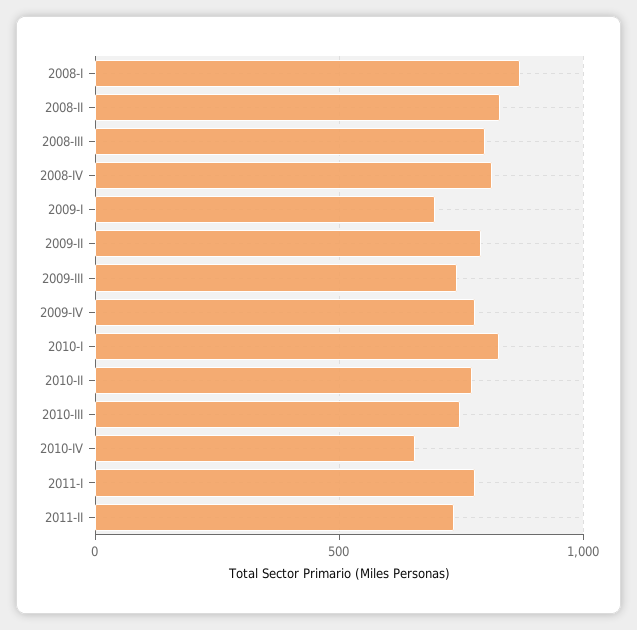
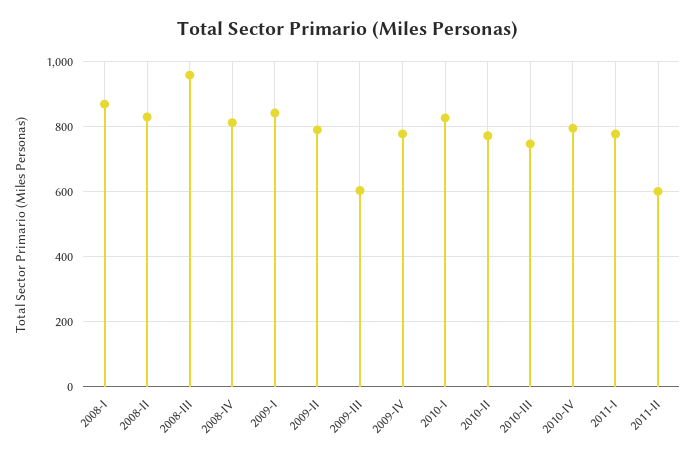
  {
    "2008-I": 880,
    "2008-II": 840,
-   "2008-III": 800,
+   "2008-III": 960,
    "2008-IV": 820,
-   "2009-I": 700,
+   "2009-I": 840,
    "2009-II": 800,
-   "2009-III": 750,
+   "2009-III": 600,
    "2009-IV": 780,
    "2010-I": 820,
    "2010-II": 780,
    "2010-III": 740,
-   "2010-IV": 650,
+   "2010-IV": 800,
    "2011-I": 780,
-   "2011-II": 750
+   "2011-II": 600
  }

